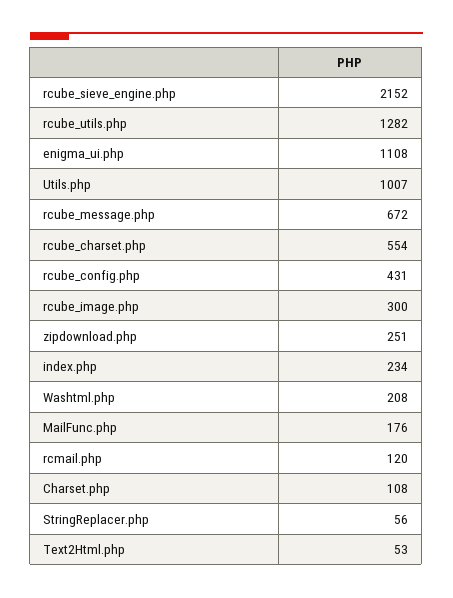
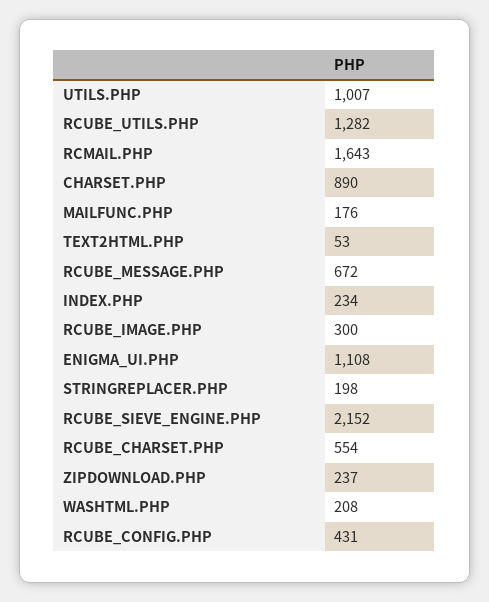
  {
    "rcube_sieve_engine.php": 2152,
    "rcube_utils.php": 1282,
    "enigma_ui.php": 1108,
    "Utils.php": 1007,
    "rcube_message.php": 672,
    "rcube_charset.php": 554,
    "rcube_config.php": 431,
    "rcube_image.php": 300,
-   "zipdownload.php": 251,
+   "zipdownload.php": 237,
    "index.php": 234,
    "Washtml.php": 208,
    "MailFunc.php": 176,
-   "rcmail.php": 120,
+   "rcmail.php": 1643,
-   "Charset.php": 108,
+   "Charset.php": 890,
-   "StringReplacer.php": 56,
+   "StringReplacer.php": 198,
    "Text2Html.php": 53
  }

